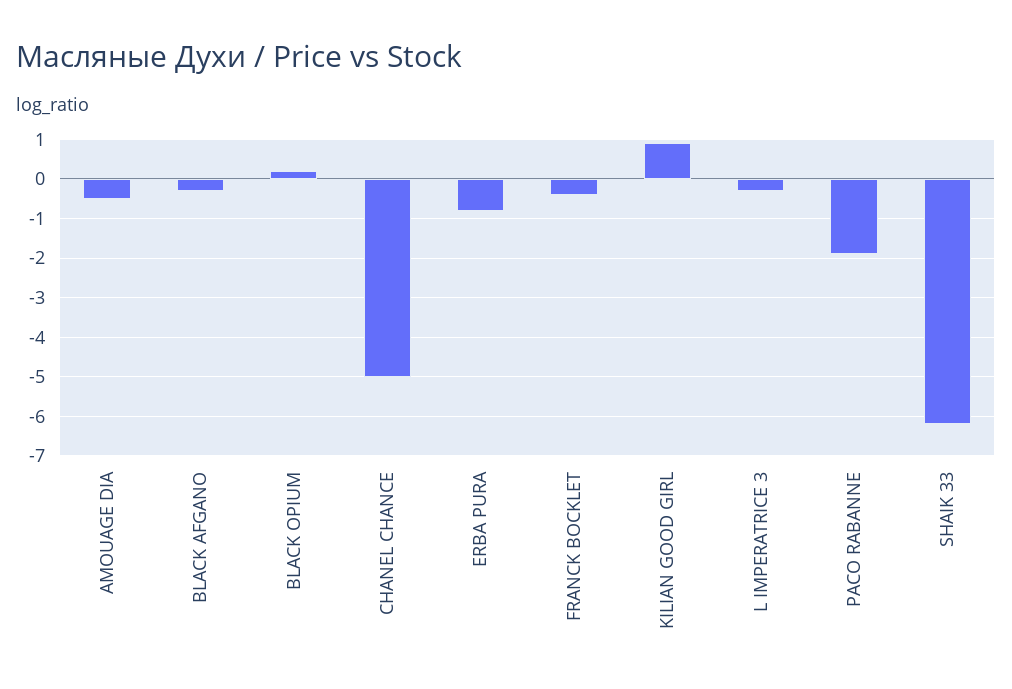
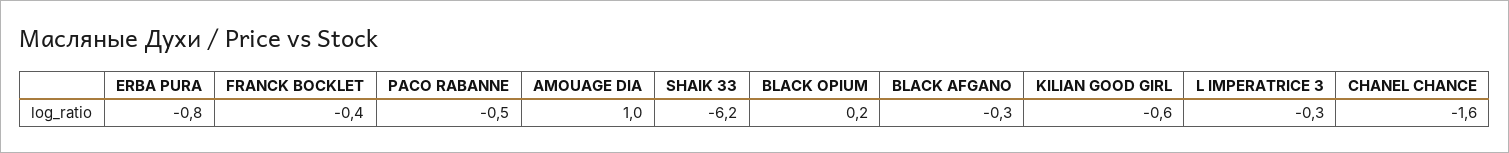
  {
-   "AMOUAGE DIA": -0.5,
+   "AMOUAGE DIA": 1,
    "BLACK AFGANO": -0.3,
    "BLACK OPIUM": 0.2,
-   "CHANEL CHANCE": -5,
+   "CHANEL CHANCE": -1.6,
    "ERBA PURA": -0.8,
    "FRANCK BOCKLET": -0.4,
-   "KILIAN GOOD GIRL": 1,
+   "KILIAN GOOD GIRL": -0.6,
    "L IMPERATRICE 3": -0.3,
-   "PACO RABANNE": -2,
+   "PACO RABANNE": -0.5,
    "SHAIK 33": -6.2
  }

